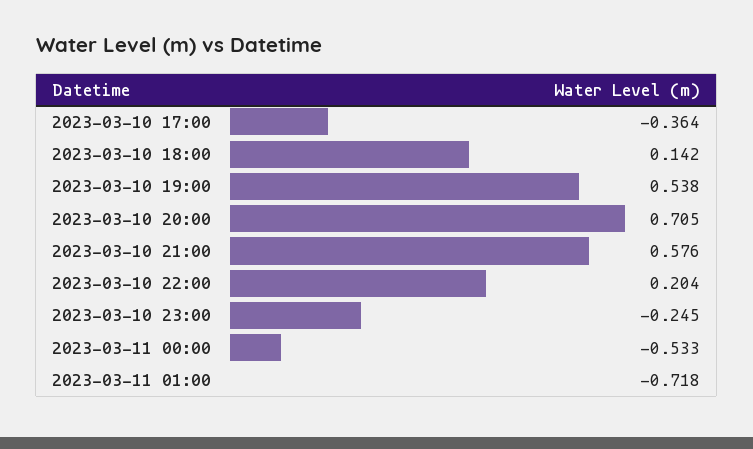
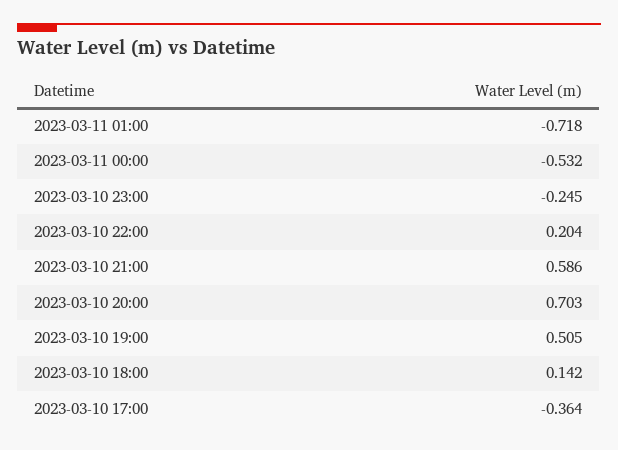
  {
    "2023-03-10 17:00": -0.364,
    "2023-03-10 18:00": 0.142,
-   "2023-03-10 19:00": 0.538,
+   "2023-03-10 19:00": 0.505,
-   "2023-03-10 20:00": 0.705,
+   "2023-03-10 20:00": 0.703,
-   "2023-03-10 21:00": 0.576,
+   "2023-03-10 21:00": 0.586,
    "2023-03-10 22:00": 0.204,
    "2023-03-10 23:00": -0.245,
-   "2023-03-11 00:00": -0.533,
+   "2023-03-11 00:00": -0.532,
    "2023-03-11 01:00": -0.718
  }

